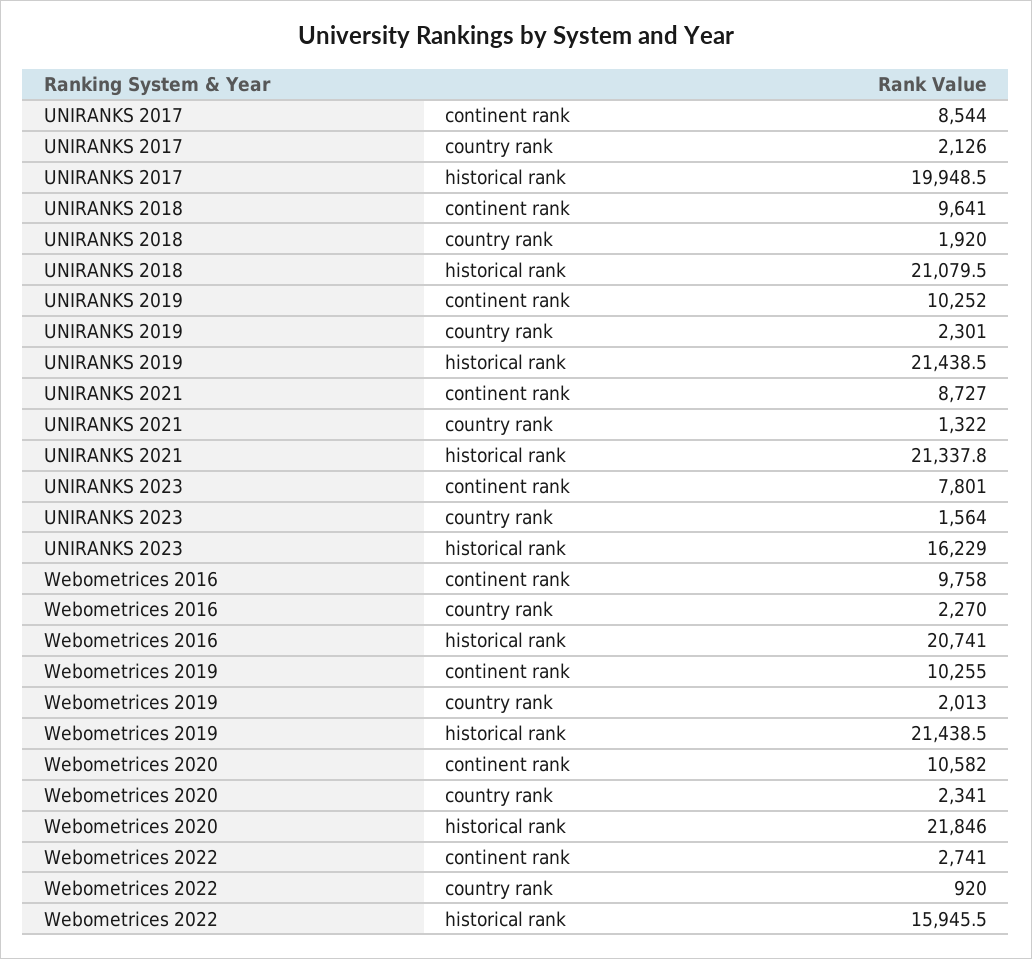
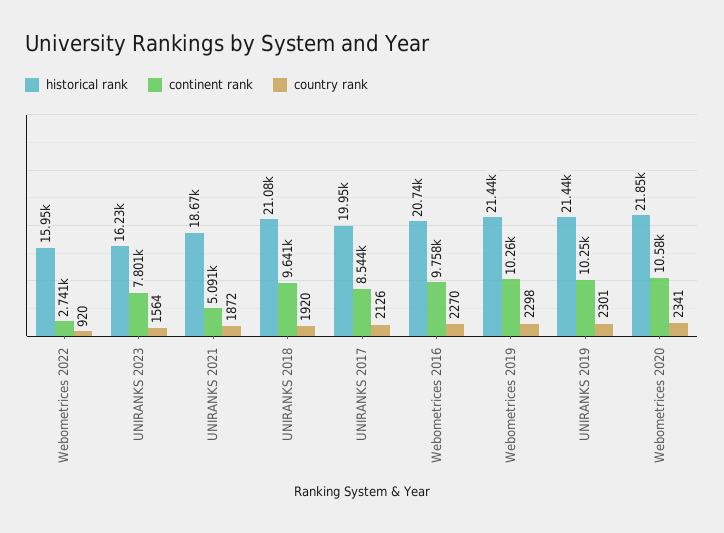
  {
    "continent rank": {
      "UNIRANKS 2017": 8544,
      "UNIRANKS 2018": 9641,
      "UNIRANKS 2019": 10252,
-     "UNIRANKS 2021": 8727,
+     "UNIRANKS 2021": 5091,
      "UNIRANKS 2023": 7801,
      "Webometrices 2016": 9758,
      "Webometrices 2019": 10255,
      "Webometrices 2020": 10582,
      "Webometrices 2022": 2741
    },
    "country rank": {
      "UNIRANKS 2017": 2126,
      "UNIRANKS 2018": 1920,
      "UNIRANKS 2019": 2301,
-     "UNIRANKS 2021": 1322,
+     "UNIRANKS 2021": 1872,
      "UNIRANKS 2023": 1564,
      "Webometrices 2016": 2270,
-     "Webometrices 2019": 2013,
+     "Webometrices 2019": 2298,
      "Webometrices 2020": 2341,
      "Webometrices 2022": 920
    },
    "historical rank": {
      "UNIRANKS 2017": 19948.5,
      "UNIRANKS 2018": 21079.5,
      "UNIRANKS 2019": 21438.5,
-     "UNIRANKS 2021": 21337.8,
+     "UNIRANKS 2021": 18670,
      "UNIRANKS 2023": 16229,
      "Webometrices 2016": 20741,
      "Webometrices 2019": 21438.5,
      "Webometrices 2020": 21846,
      "Webometrices 2022": 15945.5
    }
  }

